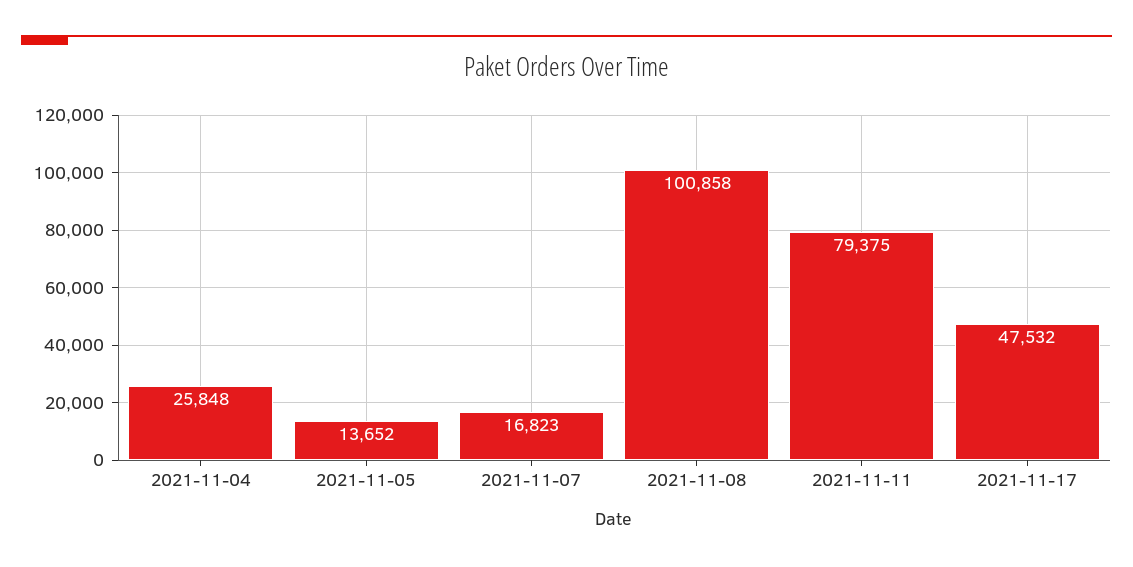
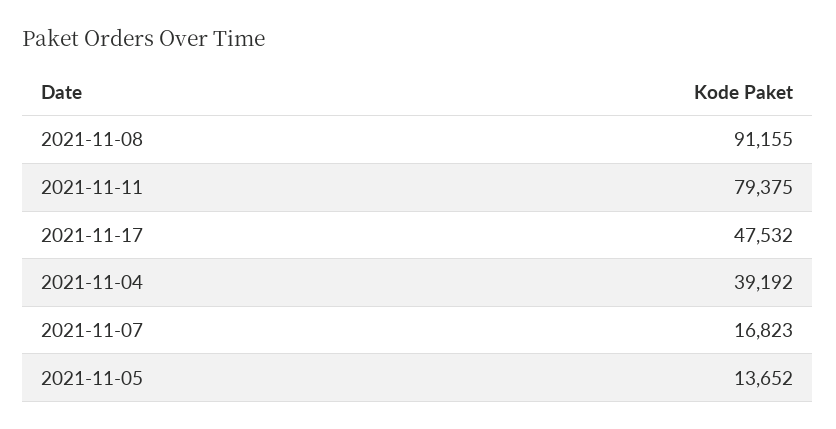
  {
-   "2021-11-04": 25848,
+   "2021-11-04": 39192,
    "2021-11-05": 13652,
    "2021-11-07": 16823,
-   "2021-11-08": 100858,
+   "2021-11-08": 91155,
    "2021-11-11": 79375,
    "2021-11-17": 47532
  }

